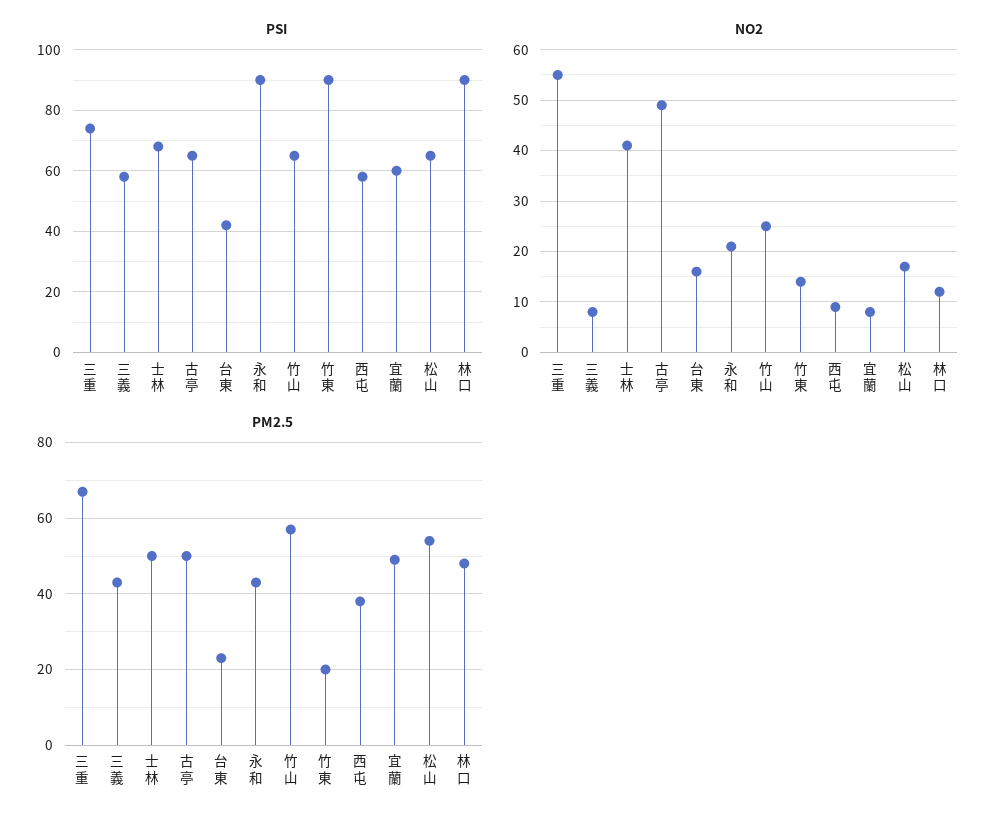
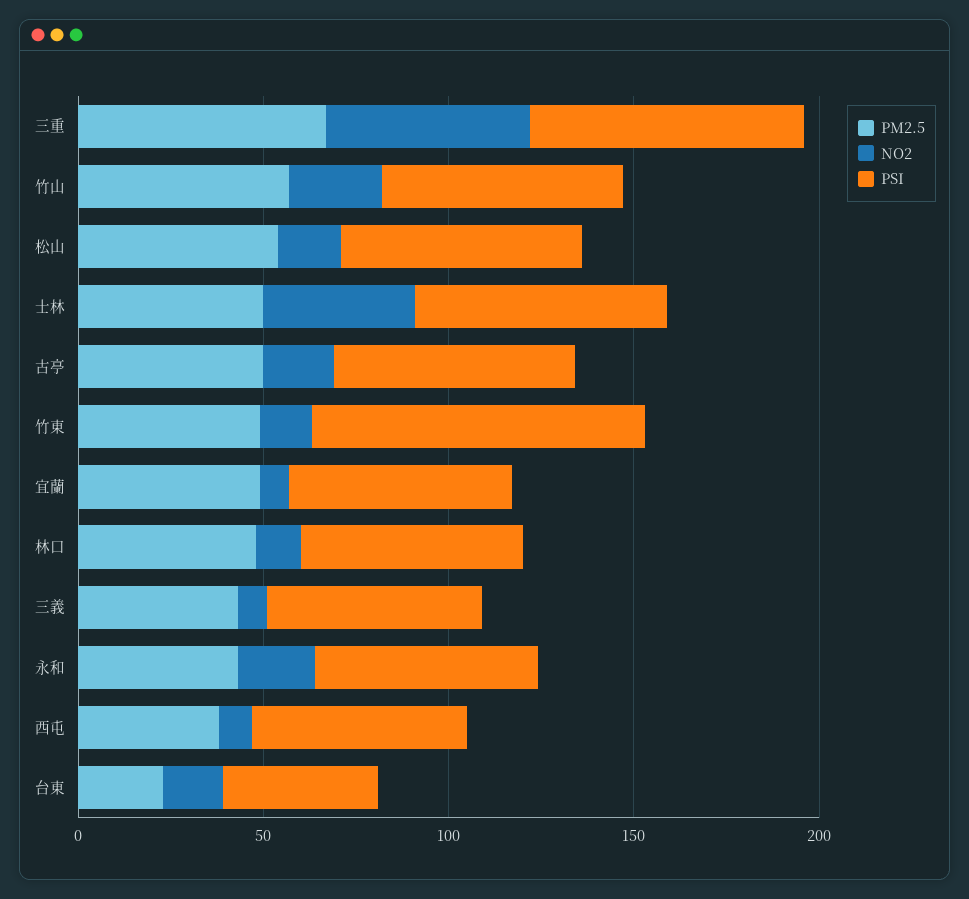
  {
    "PSI": {
      "三重": 75,
      "三義": 60,
      "士林": 70,
      "古亭": 65,
      "台東": 40,
-     "永和": 90,
+     "永和": 60,
      "竹山": 65,
      "竹東": 90,
      "西屯": 60,
      "宜蘭": 60,
      "松山": 65,
-     "林口": 90
+     "林口": 60
    },
    "NO2": {
      "三重": 55,
      "三義": 10,
      "士林": 40,
-     "古亭": 50,
+     "古亭": 20,
      "台東": 15,
      "永和": 20,
      "竹山": 25,
      "竹東": 15,
      "西屯": 10,
      "宜蘭": 10,
      "松山": 15,
      "林口": 10
    },
    "PM2.5": {
      "三重": 65,
      "三義": 45,
      "士林": 50,
      "古亭": 50,
      "台東": 25,
      "永和": 45,
      "竹山": 55,
-     "竹東": 20,
+     "竹東": 50,
      "西屯": 40,
      "宜蘭": 50,
      "松山": 55,
      "林口": 50
    }
  }

